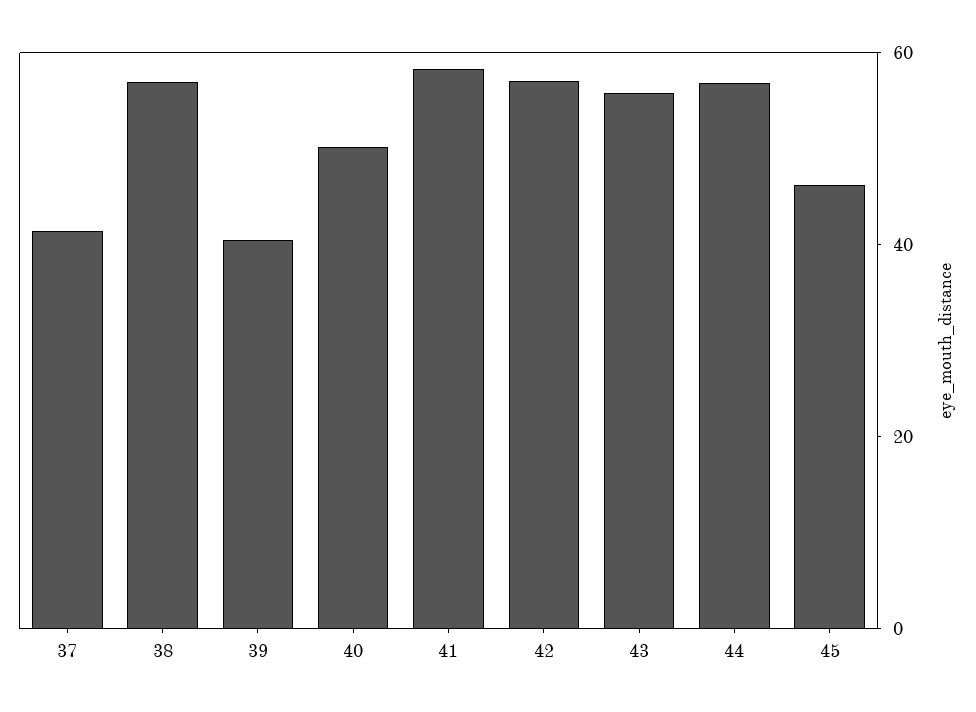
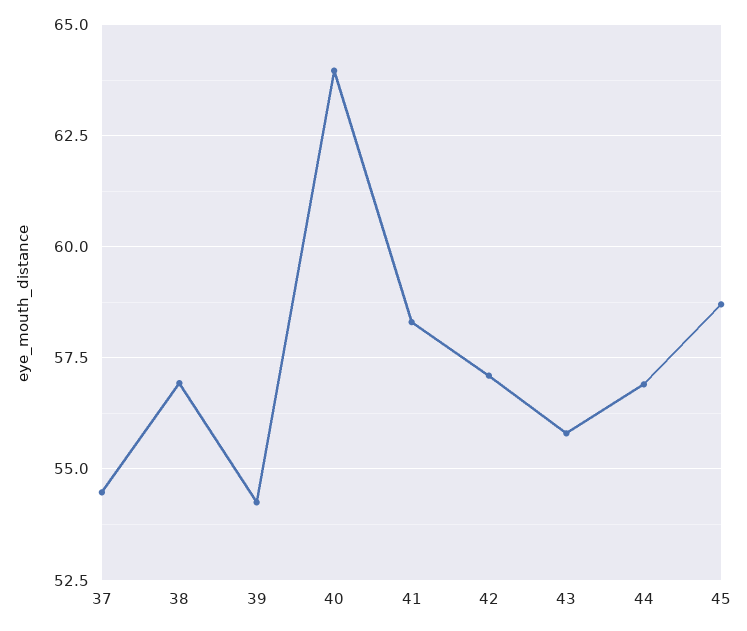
  {
-   "37": 40,
+   "37": 54.5,
    "38": 57,
-   "39": 40,
+   "39": 54.25,
-   "40": 50,
+   "40": 64,
    "41": 58.25,
    "42": 57,
    "43": 55.75,
    "44": 57,
-   "45": 45
+   "45": 58.75
  }

